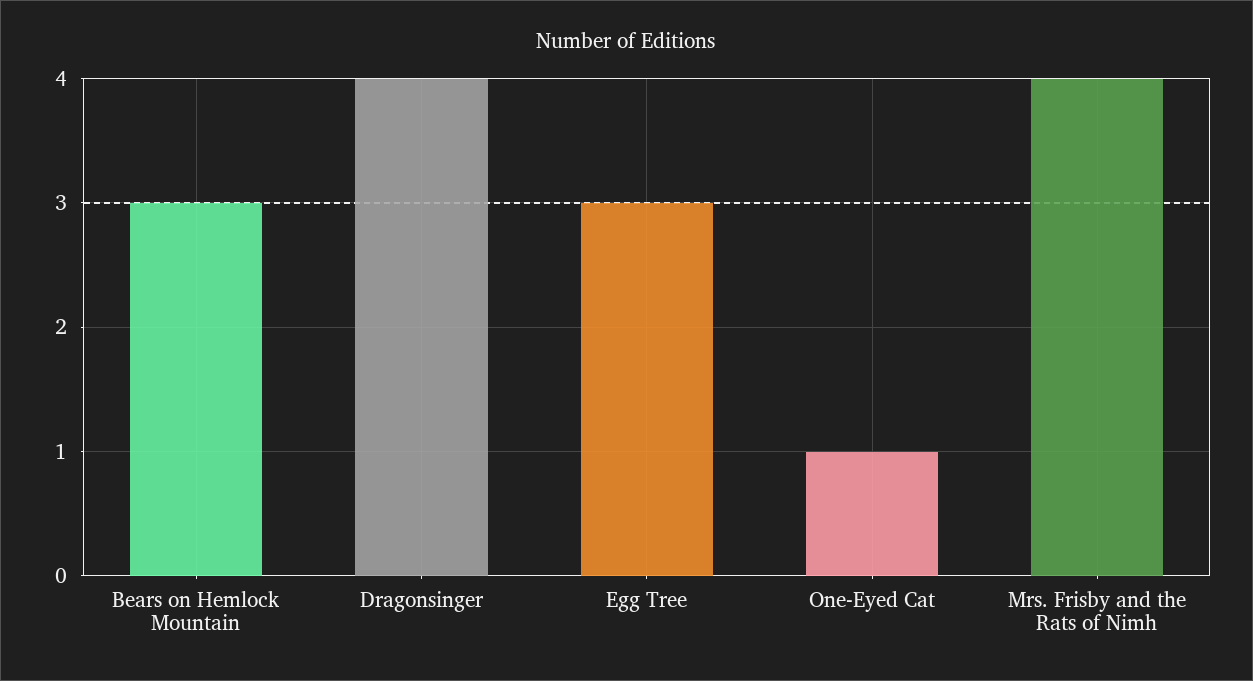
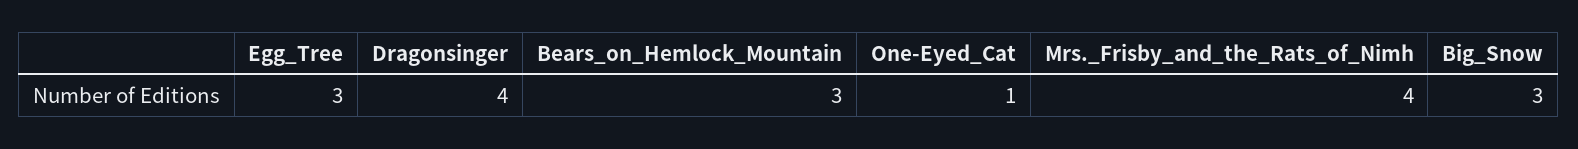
  {
    "Bears on Hemlock Mountain": 3,
    "Dragonsinger": 4,
    "Egg Tree": 3,
    "One-Eyed Cat": 1,
-   "Mrs. Frisby and the Rats of Nimh": 4
+   "Mrs. Frisby and the Rats of Nimh": 4,
+   "Big_Snow": 3
  }

